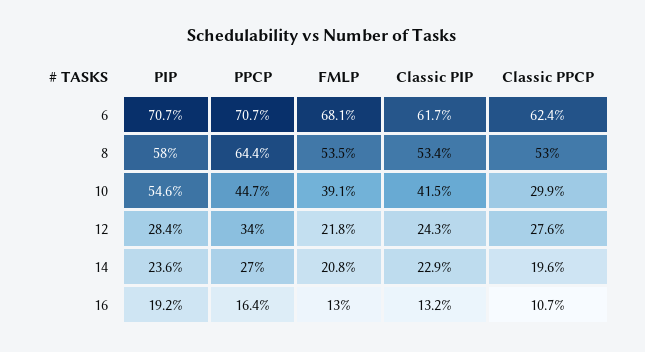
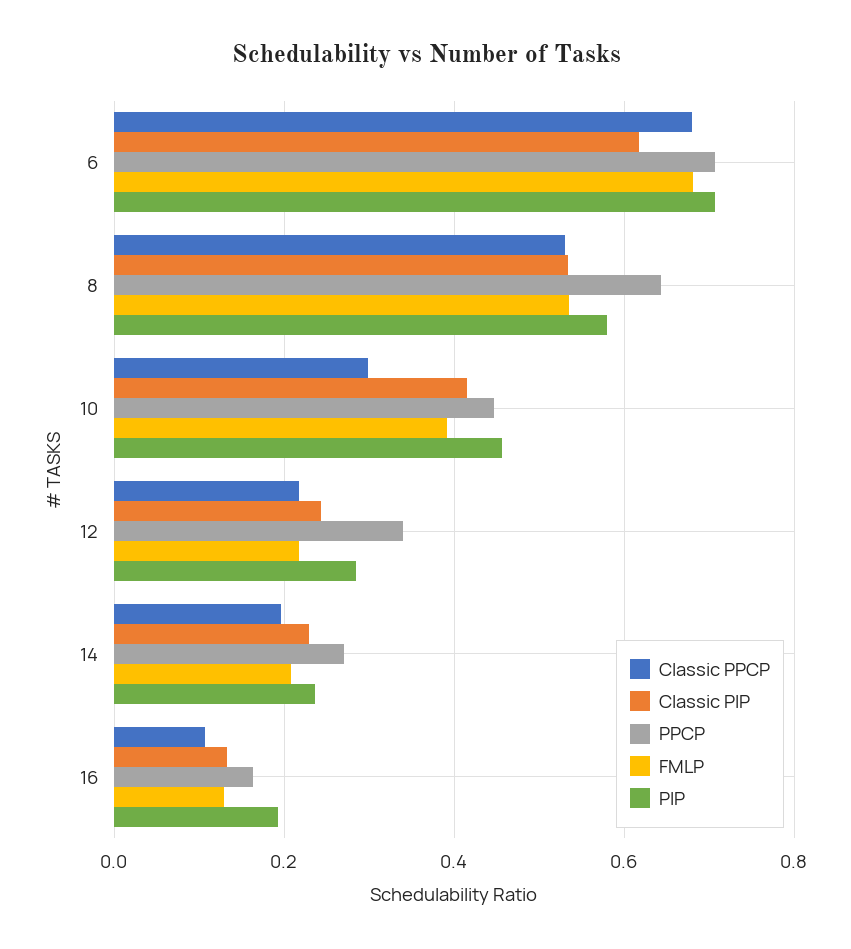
  {
    "PIP": {
      "6": 0.707,
      "8": 0.58,
-     "10": 0.546,
+     "10": 0.46,
      "12": 0.284,
      "14": 0.236,
      "16": 0.192
    },
    "PPCP": {
      "6": 0.707,
      "8": 0.644,
      "10": 0.447,
      "12": 0.34,
      "14": 0.27,
      "16": 0.164
    },
    "FMLP": {
      "6": 0.681,
      "8": 0.535,
      "10": 0.391,
      "12": 0.218,
      "14": 0.208,
      "16": 0.13
    },
    "Classic PIP": {
      "6": 0.617,
      "8": 0.534,
      "10": 0.415,
      "12": 0.243,
      "14": 0.229,
      "16": 0.132
    },
    "Classic PPCP": {
-     "6": 0.624,
+     "6": 0.68,
      "8": 0.53,
      "10": 0.299,
-     "12": 0.276,
+     "12": 0.22,
      "14": 0.196,
      "16": 0.107
    }
  }

